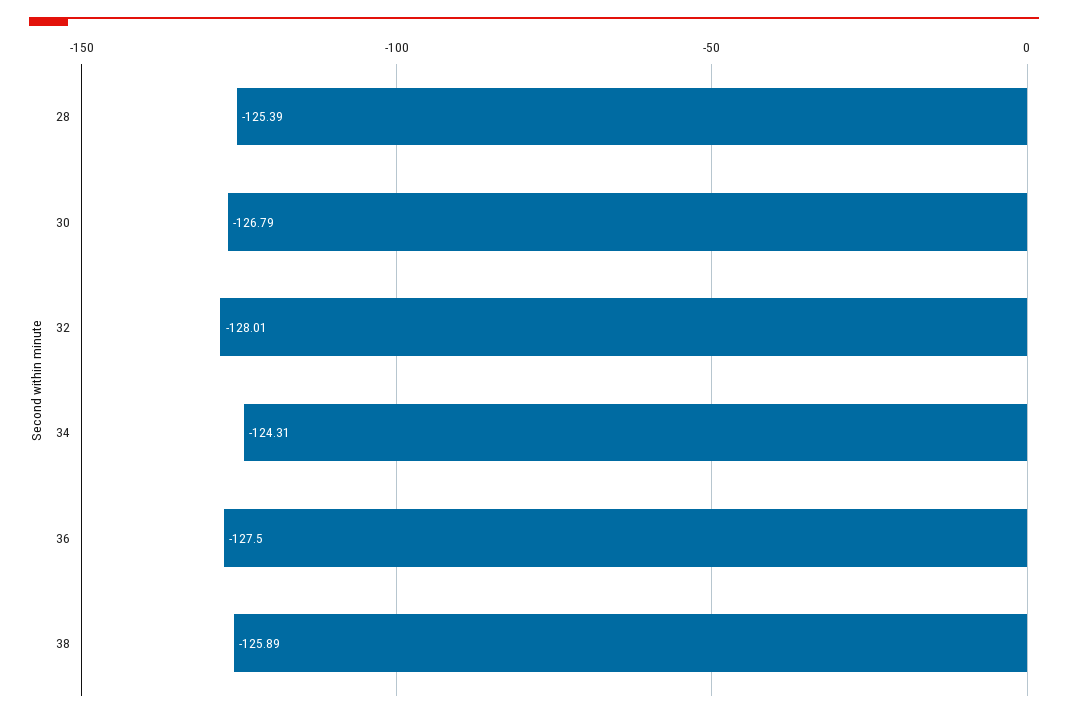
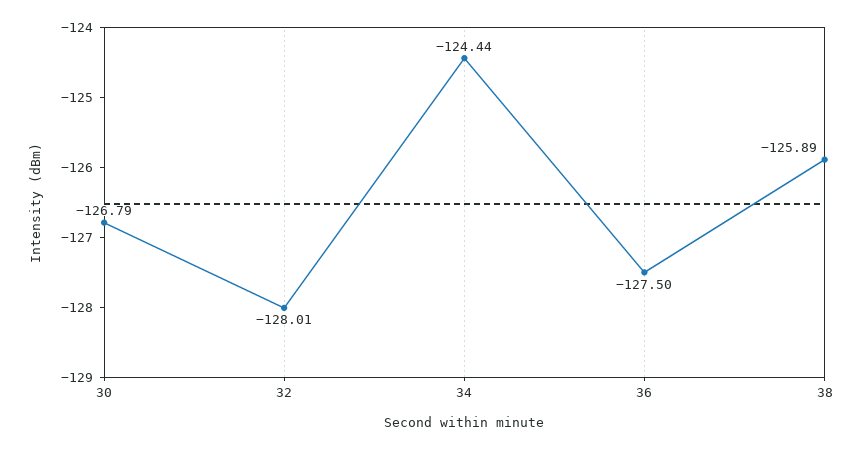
  {
-   "28": -125.39,
    "30": -126.79,
    "32": -128.01,
-   "34": -124.31,
+   "34": -124.44,
    "36": -127.5,
    "38": -125.89
  }

